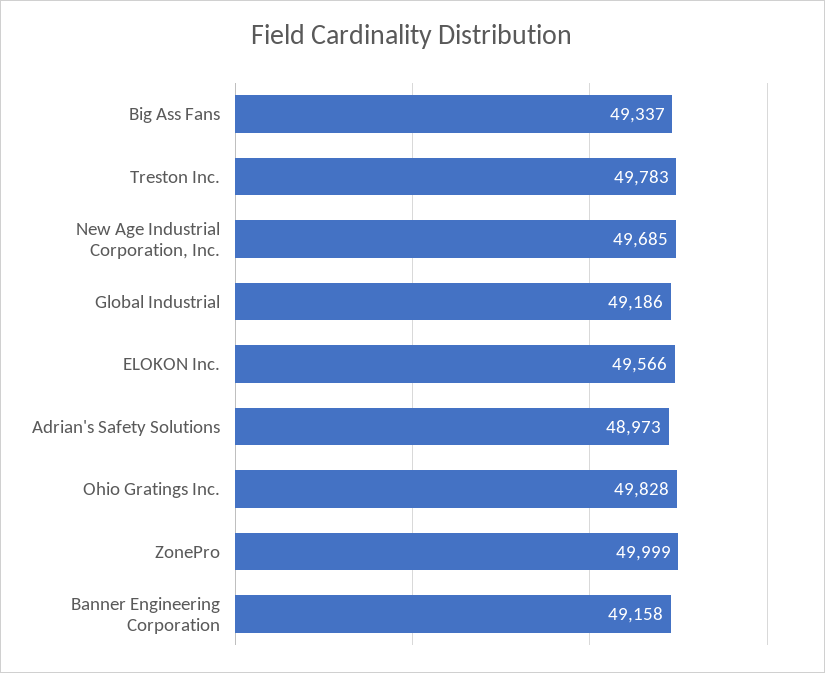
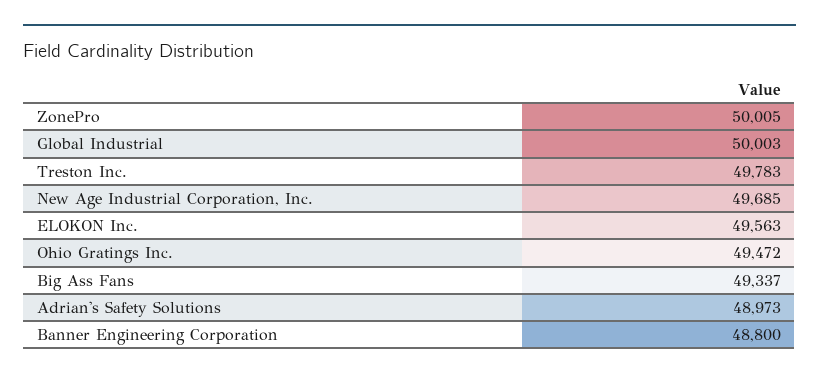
  {
    "Big Ass Fans": 49337,
    "Treston Inc.": 49783,
    "New Age Industrial Corporation, Inc.": 49685,
-   "Global Industrial": 49186,
+   "Global Industrial": 50003,
-   "ELOKON Inc.": 49566,
+   "ELOKON Inc.": 49563,
    "Adrian's Safety Solutions": 48973,
-   "Ohio Gratings Inc.": 49828,
+   "Ohio Gratings Inc.": 49472,
-   "ZonePro": 49999,
+   "ZonePro": 50005,
-   "Banner Engineering Corporation": 49158
+   "Banner Engineering Corporation": 48800
  }

